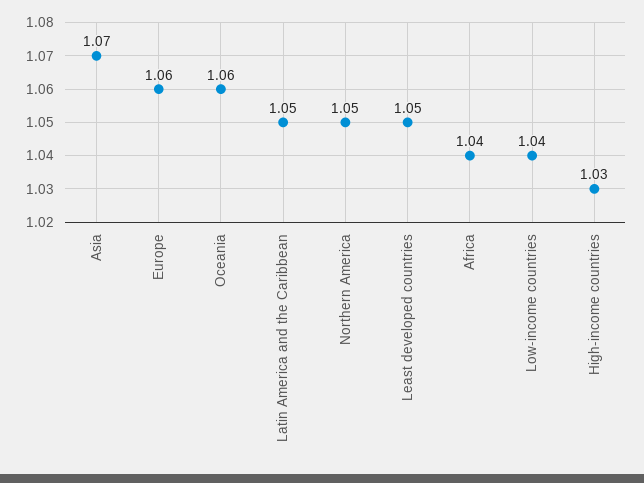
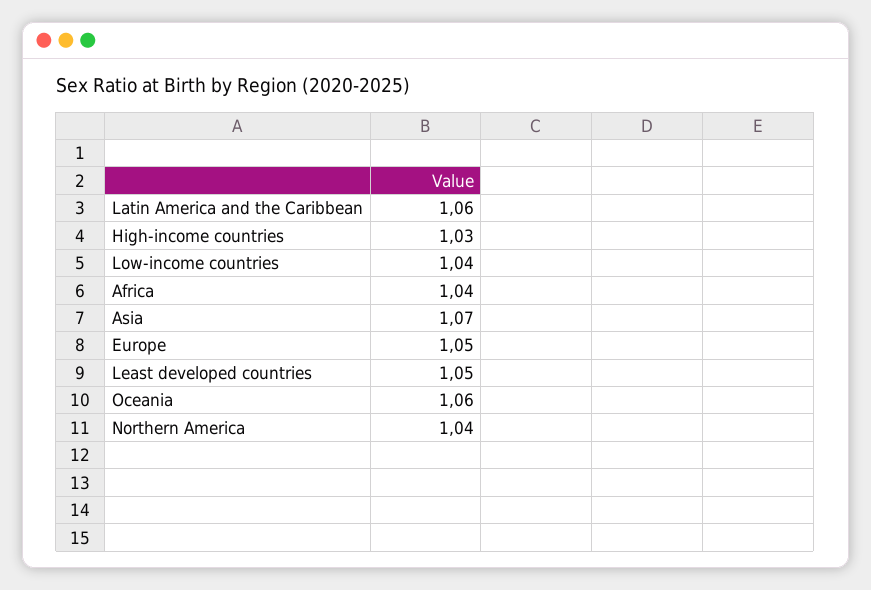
  {
    "Asia": 1.07,
-   "Europe": 1.06,
+   "Europe": 1.05,
    "Oceania": 1.06,
-   "Latin America and the Caribbean": 1.05,
+   "Latin America and the Caribbean": 1.06,
-   "Northern America": 1.05,
+   "Northern America": 1.04,
    "Least developed countries": 1.05,
    "Africa": 1.04,
    "Low-income countries": 1.04,
    "High-income countries": 1.03
  }

